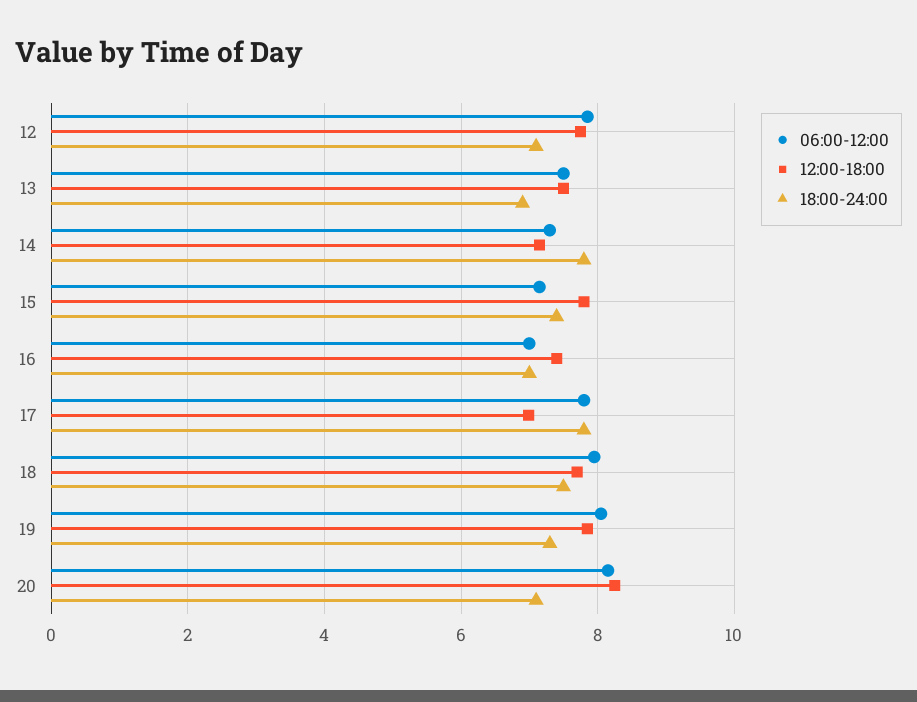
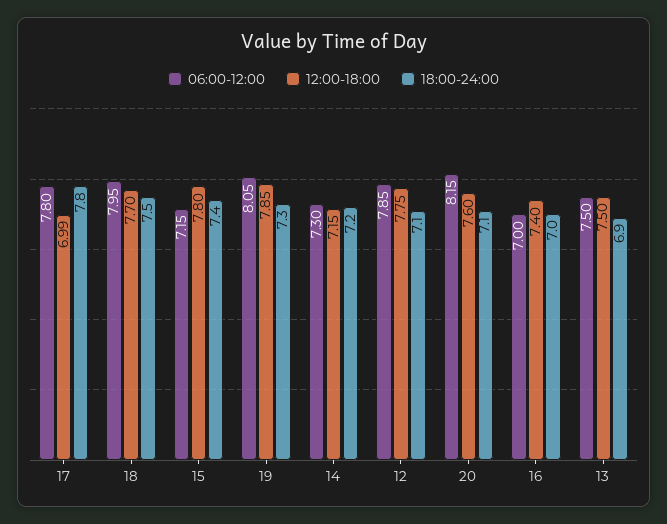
  {
    "06:00-12:00": {
      "12": 7.85,
      "13": 7.5,
      "14": 7.3,
      "15": 7.15,
      "16": 7,
      "17": 7.8,
      "18": 7.95,
      "19": 8.05,
      "20": 8.15
    },
    "12:00-18:00": {
      "12": 7.75,
      "13": 7.5,
      "14": 7.15,
      "15": 7.8,
      "16": 7.4,
      "17": 6.99,
      "18": 7.7,
      "19": 7.85,
-     "20": 8.2
+     "20": 7.6
    },
    "18:00-24:00": {
      "12": 7.1,
      "13": 6.9,
-     "14": 7.8,
+     "14": 7.2,
      "15": 7.4,
      "16": 7,
      "17": 7.8,
      "18": 7.5,
      "19": 7.3,
      "20": 7.1
    }
  }

